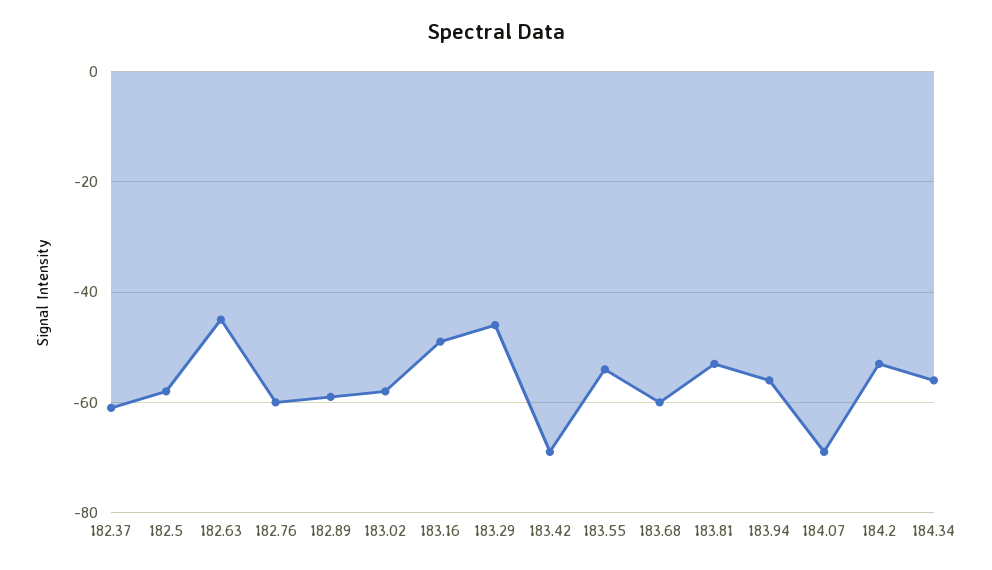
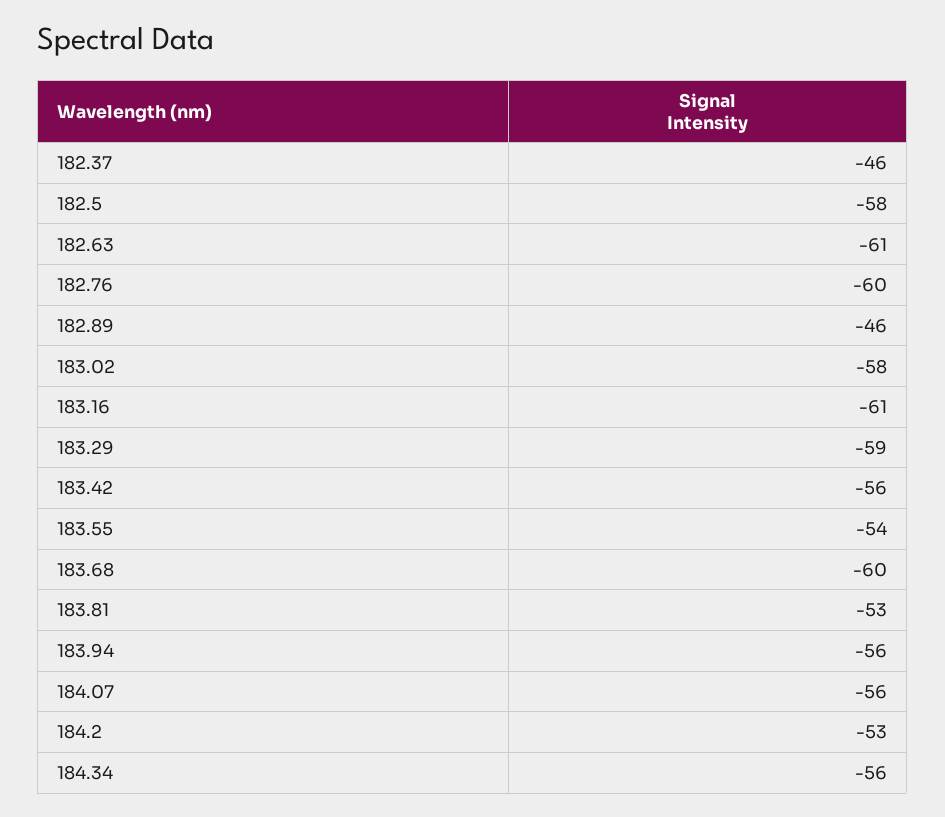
  {
-   "182.37": -60,
+   "182.37": -46,
    "182.5": -58,
-   "182.63": -45,
+   "182.63": -61,
    "182.76": -60,
-   "182.89": -60,
+   "182.89": -46,
    "183.02": -58,
-   "183.16": -50,
+   "183.16": -61,
-   "183.29": -45,
+   "183.29": -59,
-   "183.42": -70,
+   "183.42": -56,
    "183.55": -54,
    "183.68": -60,
    "183.81": -53,
    "183.94": -56,
-   "184.07": -70,
+   "184.07": -56,
    "184.2": -53,
    "184.34": -56
  }

